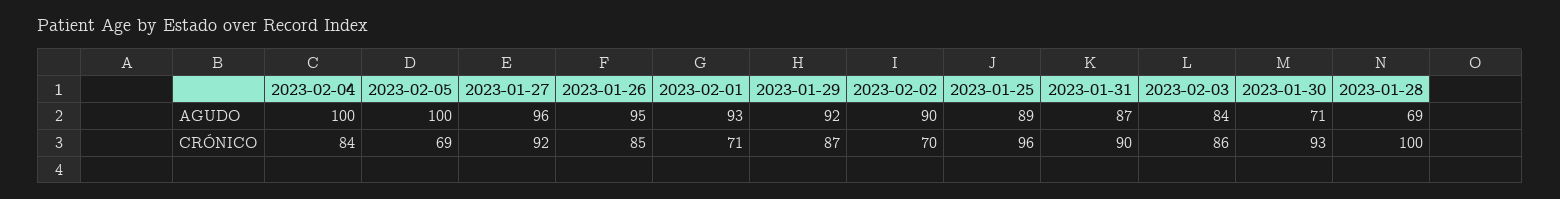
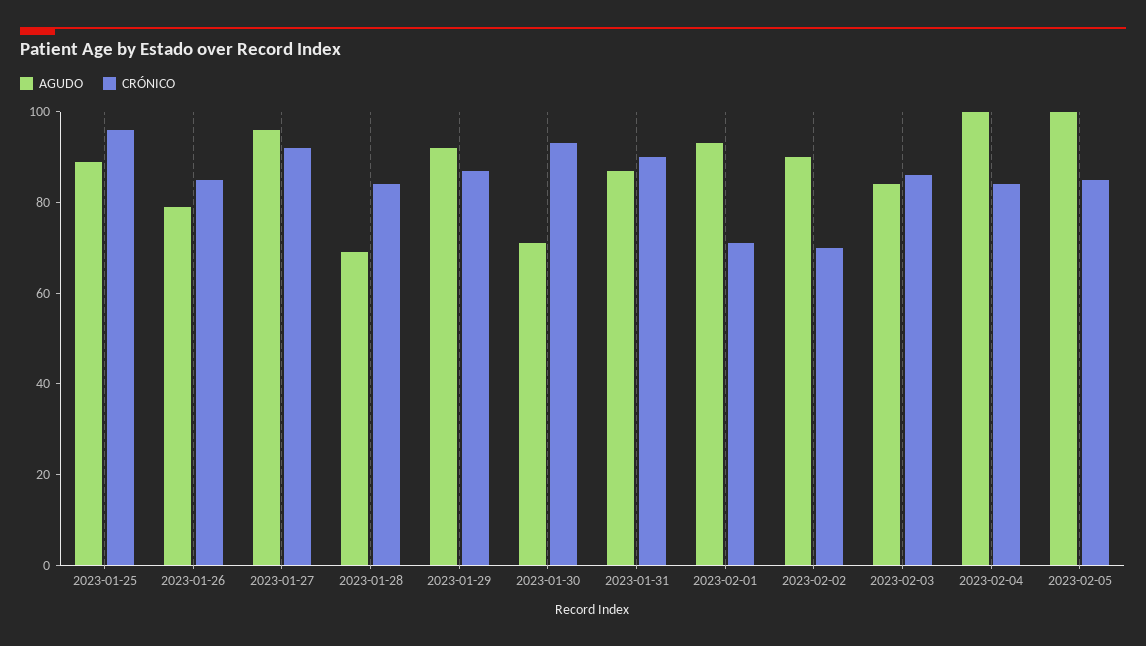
  {
    "AGUDO": {
      "2023-02-04": 100,
      "2023-02-05": 100,
      "2023-01-27": 96,
-     "2023-01-26": 95,
+     "2023-01-26": 80,
      "2023-02-01": 93,
      "2023-01-29": 92,
      "2023-02-02": 90,
      "2023-01-25": 89,
      "2023-01-31": 87,
      "2023-02-03": 84,
      "2023-01-30": 71,
      "2023-01-28": 69
    },
    "CRÓNICO": {
      "2023-02-04": 84,
-     "2023-02-05": 69,
+     "2023-02-05": 85,
      "2023-01-27": 92,
      "2023-01-26": 85,
      "2023-02-01": 71,
      "2023-01-29": 87,
      "2023-02-02": 70,
      "2023-01-25": 96,
      "2023-01-31": 90,
      "2023-02-03": 86,
      "2023-01-30": 93,
-     "2023-01-28": 100
+     "2023-01-28": 85
    }
  }

